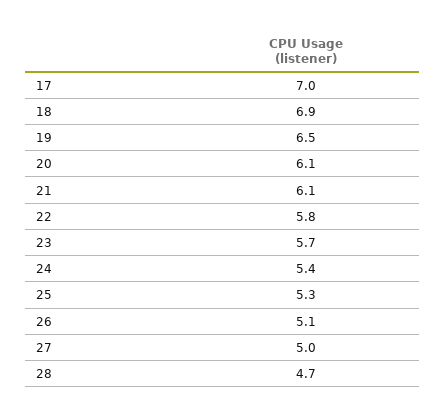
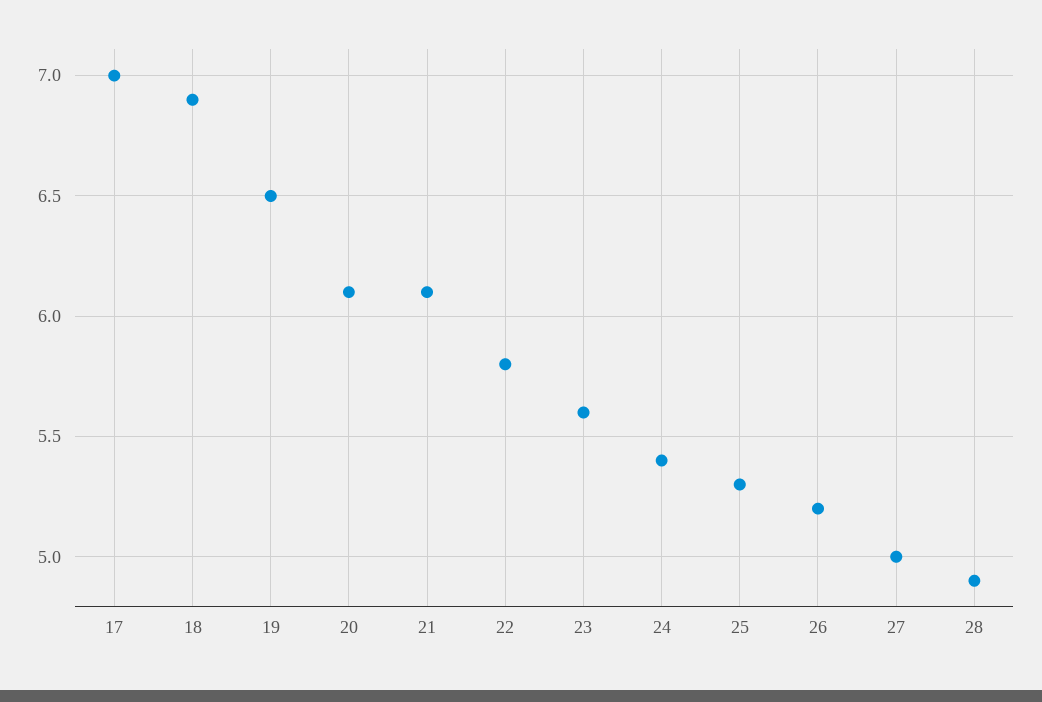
  {
    "17": 7,
    "18": 6.9,
    "19": 6.5,
    "20": 6.1,
    "21": 6.1,
    "22": 5.8,
-   "23": 5.7,
+   "23": 5.6,
    "24": 5.4,
    "25": 5.3,
-   "26": 5.1,
+   "26": 5.2,
    "27": 5,
-   "28": 4.7
+   "28": 4.9
  }

